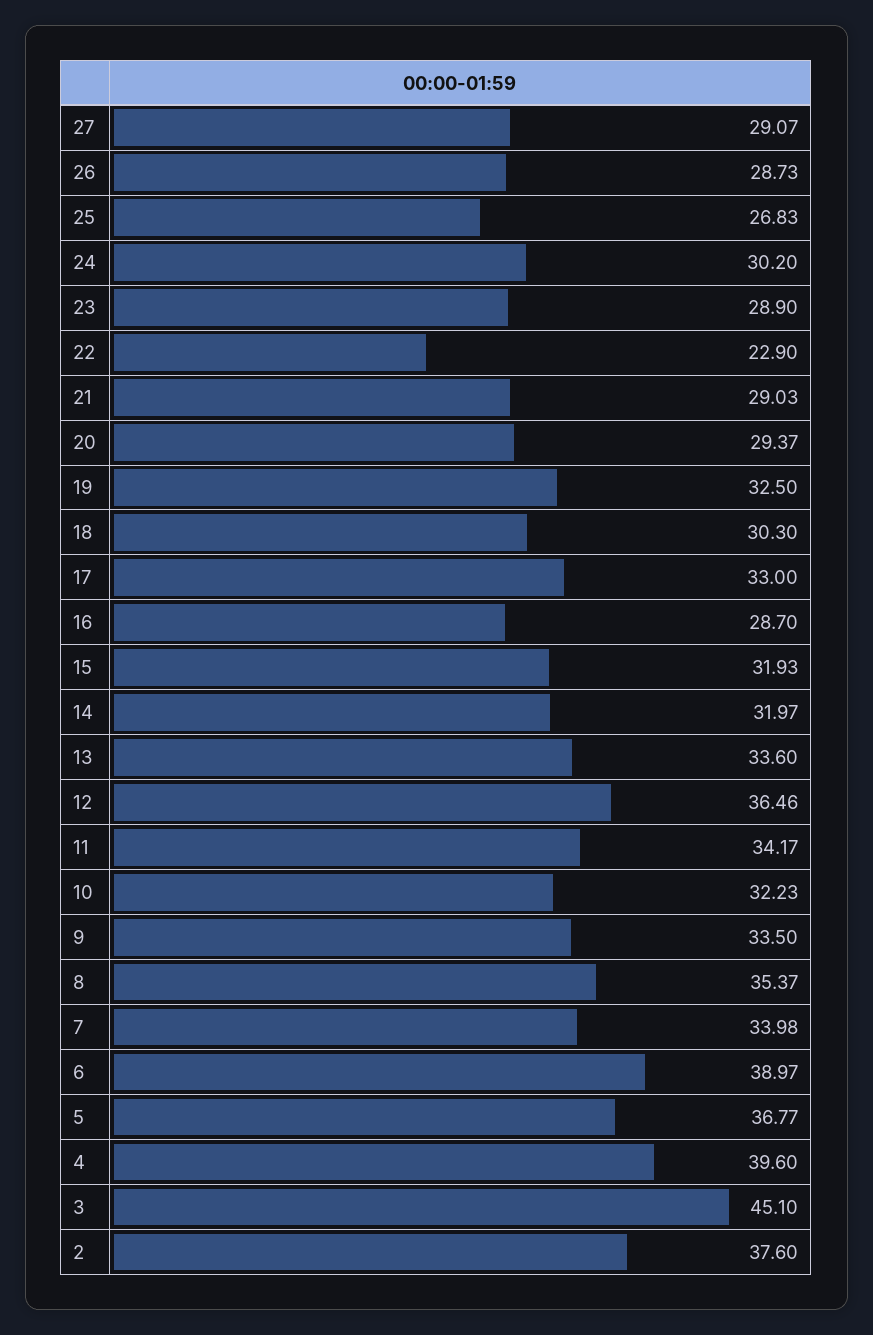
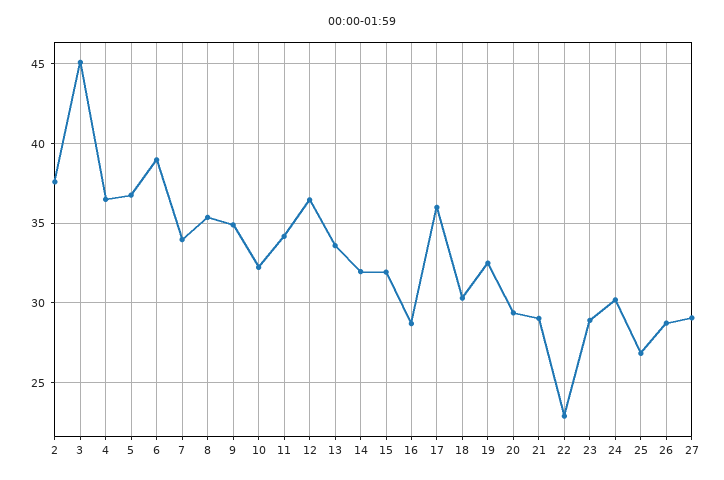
  {
    "27": 29.07,
    "26": 28.73,
    "25": 26.83,
    "24": 30.2,
    "23": 28.9,
    "22": 22.9,
    "21": 29.03,
    "20": 29.37,
    "19": 32.5,
    "18": 30.3,
-   "17": 33,
+   "17": 36,
    "16": 28.7,
    "15": 31.93,
    "14": 31.97,
    "13": 33.6,
    "12": 36.46,
    "11": 34.17,
    "10": 32.23,
-   "9": 33.5,
+   "9": 35,
    "8": 35.37,
    "7": 33.98,
    "6": 38.97,
    "5": 36.77,
-   "4": 39.6,
+   "4": 36.5,
    "3": 45.1,
    "2": 37.6
  }

